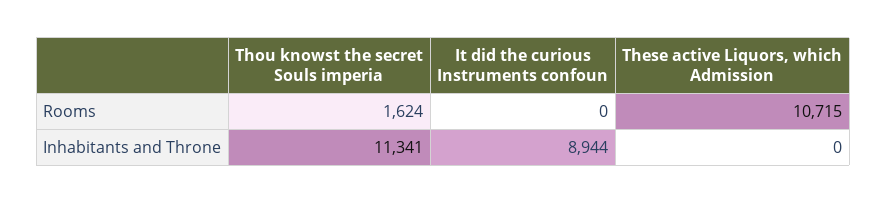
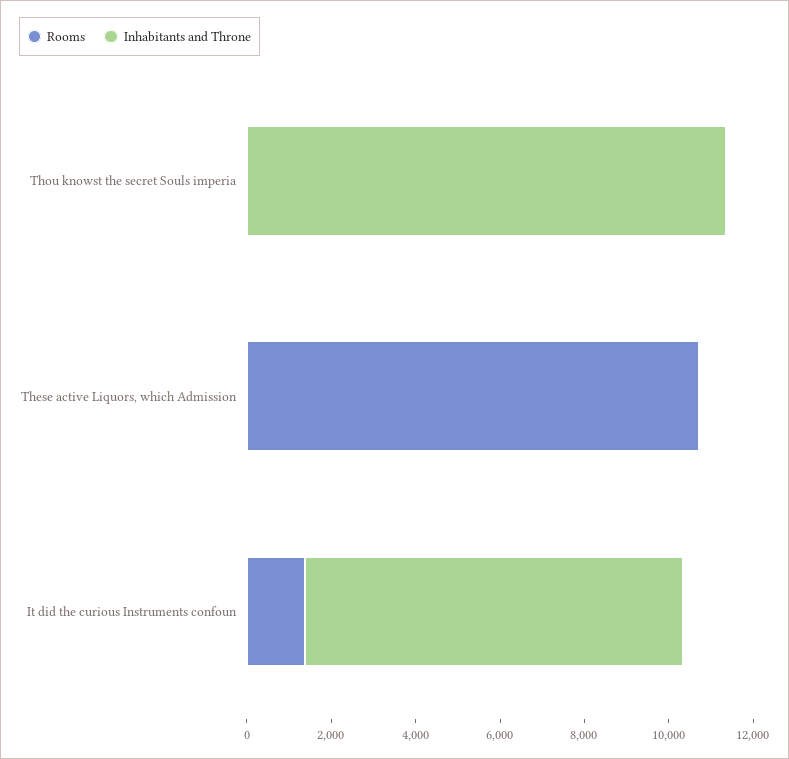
  {
    "Rooms": {
-     "Thou knowst the secret Souls imperia": 1624,
+     "Thou knowst the secret Souls imperia": 0,
-     "It did the curious Instruments confoun": 0,
+     "It did the curious Instruments confoun": 1500,
      "These active Liquors, which Admission": 10715
    },
    "Inhabitants and Throne": {
      "Thou knowst the secret Souls imperia": 11341,
      "It did the curious Instruments confoun": 8944,
      "These active Liquors, which Admission": 0
    }
  }

